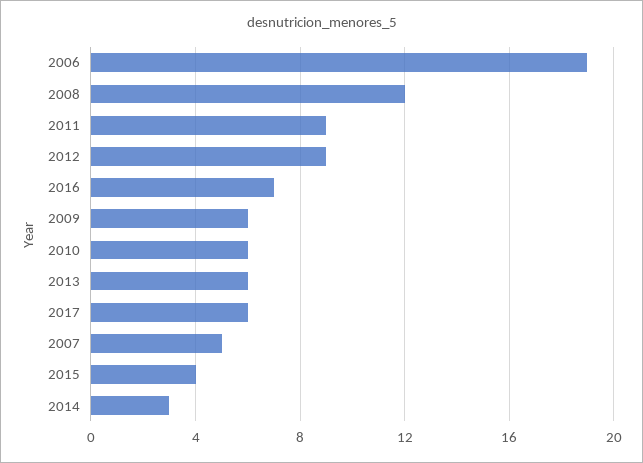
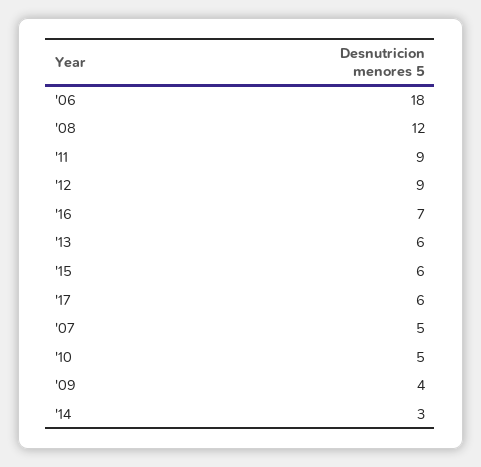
  {
-   "2006": 19,
+   "2006": 18,
    "2008": 12,
    "2011": 9,
    "2012": 9,
    "2016": 7,
-   "2009": 6,
+   "2009": 4,
-   "2010": 6,
+   "2010": 5,
    "2013": 6,
    "2017": 6,
    "2007": 5,
-   "2015": 4,
+   "2015": 6,
    "2014": 3
  }

